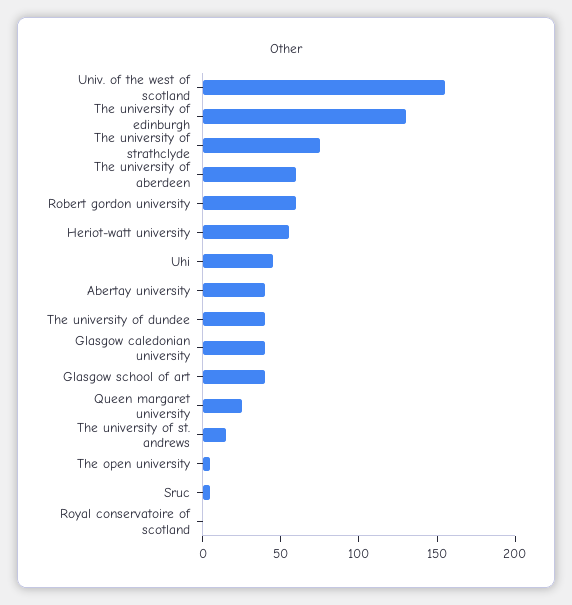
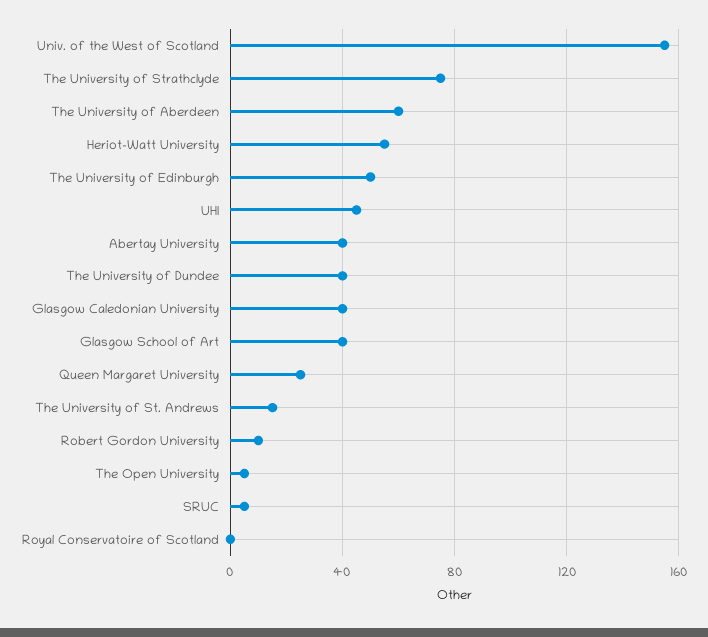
  {
    "Univ. of the west of scotland": 155,
-   "The university of edinburgh": 130,
+   "The university of edinburgh": 50,
    "The university of strathclyde": 75,
    "The university of aberdeen": 60,
-   "Robert gordon university": 60,
+   "Robert gordon university": 10,
    "Heriot-watt university": 55,
    "Uhi": 45,
    "Abertay university": 40,
    "The university of dundee": 40,
    "Glasgow caledonian university": 40,
    "Glasgow school of art": 40,
    "Queen margaret university": 25,
    "The university of st. andrews": 15,
    "The open university": 5,
    "Sruc": 5,
    "Royal conservatoire of scotland": 0
  }

